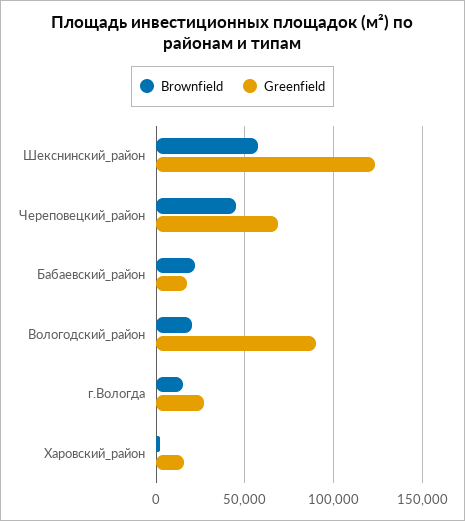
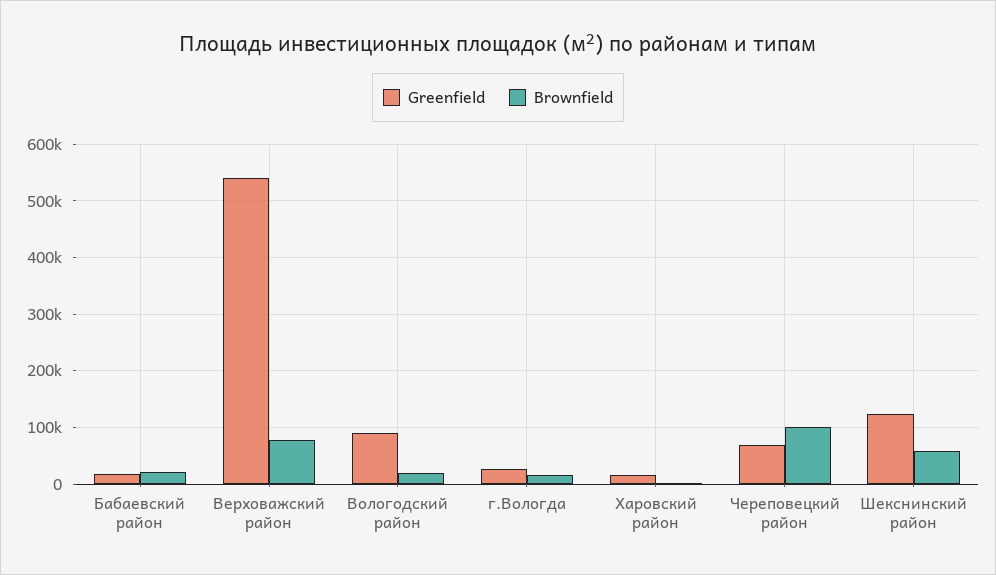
  {
    "Brownfield": {
      "Шекснинский_район": 60000,
-     "Череповецкий_район": 45000,
+     "Череповецкий_район": 100000,
      "Бабаевский_район": 20000,
      "Вологодский_район": 20000,
      "г.Вологда": 15000,
-     "Харовский_район": 0
+     "Харовский_район": 0,
+     "Верховажский район": 80000
    },
    "Greenfield": {
      "Шекснинский_район": 125000,
      "Череповецкий_район": 70000,
      "Бабаевский_район": 15000,
      "Вологодский_район": 90000,
      "г.Вологда": 25000,
-     "Харовский_район": 15000
+     "Харовский_район": 15000,
+     "Верховажский район": 540000
    }
  }

